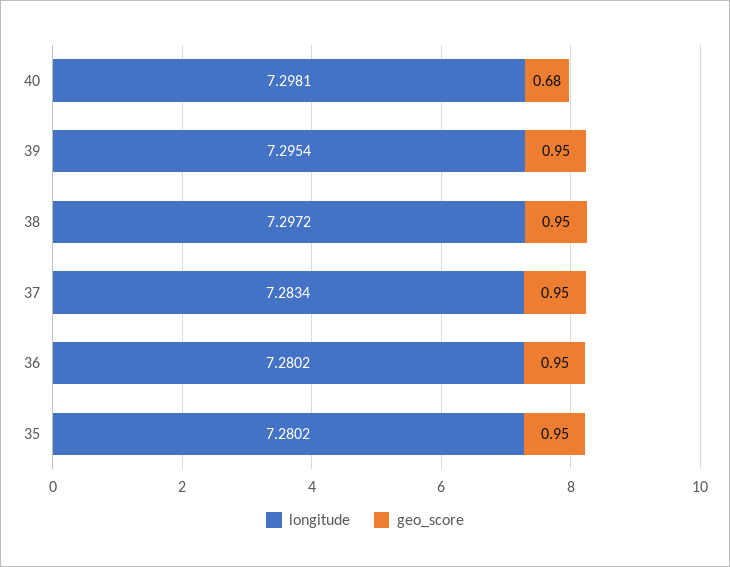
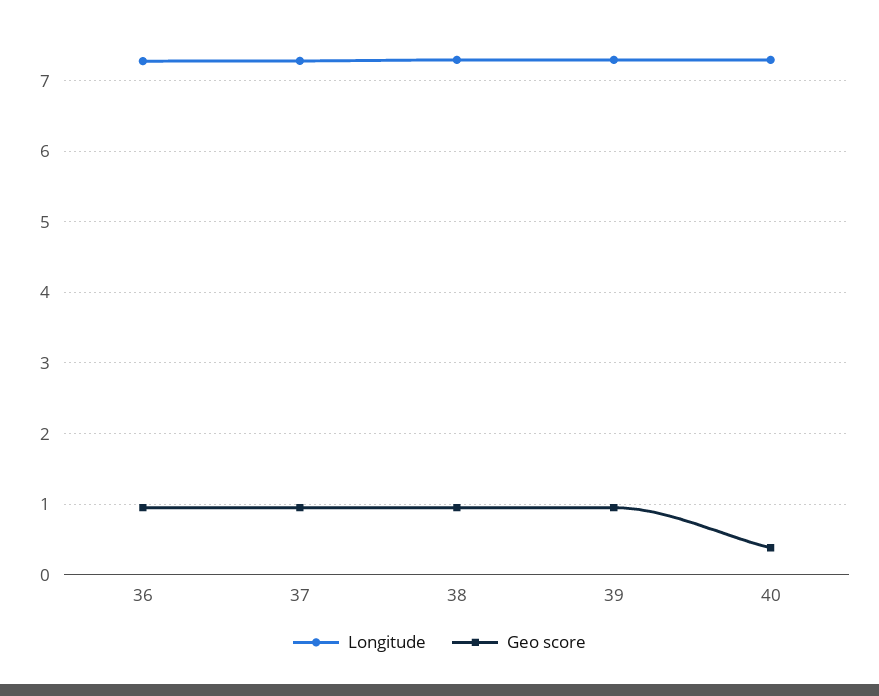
  {
    "longitude": {
      "40": 7.2981,
      "39": 7.2954,
      "38": 7.2972,
      "37": 7.2834,
-     "36": 7.2802,
+     "36": 7.2802
-     "35": 7.2802
    },
    "geo_score": {
-     "40": 0.68,
+     "40": 0.4,
      "39": 0.95,
      "38": 0.95,
      "37": 0.95,
-     "36": 0.95,
+     "36": 0.95
-     "35": 0.95
    }
  }

